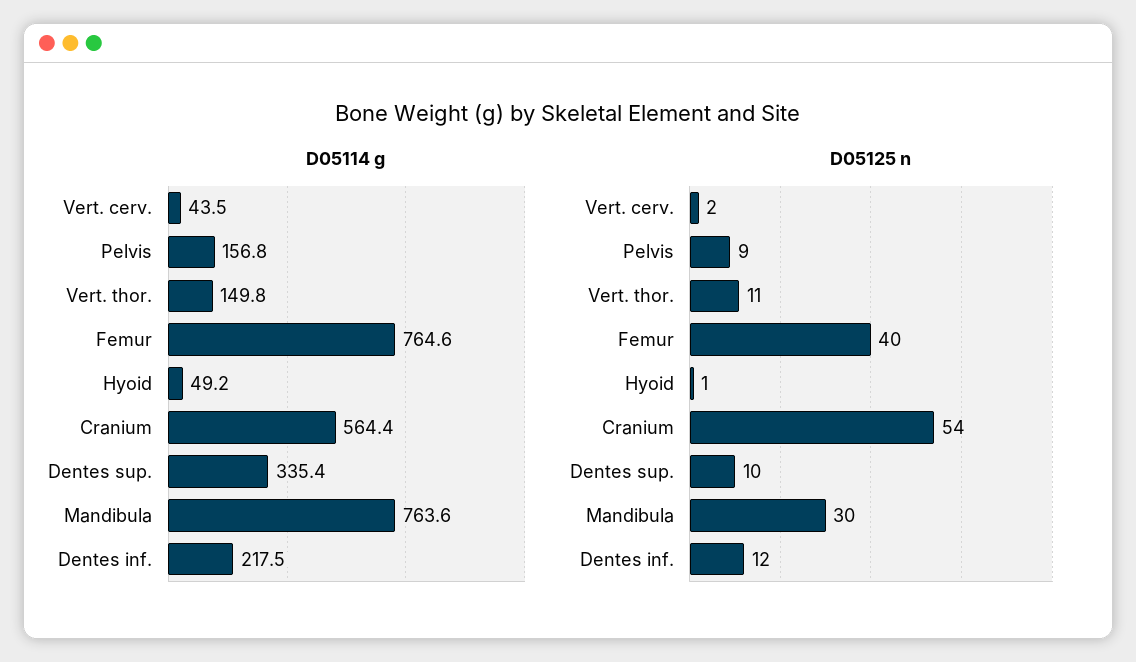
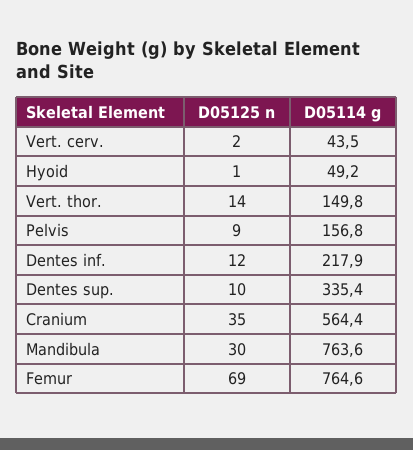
  {
    "D05114 g": {
      "Vert. cerv.": 43.5,
      "Pelvis": 156.8,
      "Vert. thor.": 149.8,
      "Femur": 764.6,
      "Hyoid": 49.2,
      "Cranium": 564.4,
      "Dentes sup.": 335.4,
      "Mandibula": 763.6,
-     "Dentes inf.": 217.5
+     "Dentes inf.": 217.9
    },
    "D05125 n": {
      "Vert. cerv.": 2,
      "Pelvis": 9,
-     "Vert. thor.": 11,
+     "Vert. thor.": 14,
-     "Femur": 40,
+     "Femur": 69,
      "Hyoid": 1,
-     "Cranium": 54,
+     "Cranium": 35,
      "Dentes sup.": 10,
      "Mandibula": 30,
      "Dentes inf.": 12
    }
  }

